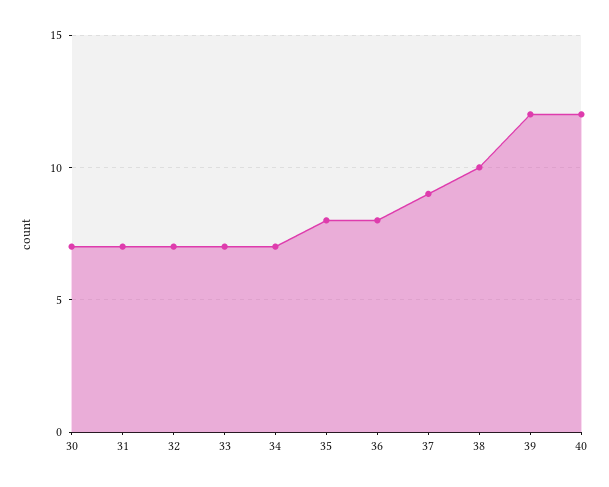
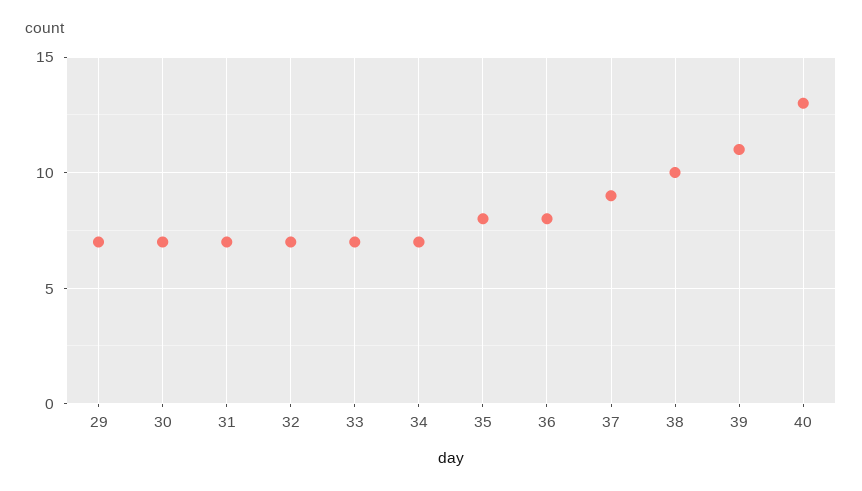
  {
    "30": 7,
    "31": 7,
    "32": 7,
    "33": 7,
    "34": 7,
    "35": 8,
    "36": 8,
    "37": 9,
    "38": 10,
-   "39": 12,
+   "39": 11,
-   "40": 12
+   "40": 13,
+   "29": 7
  }

